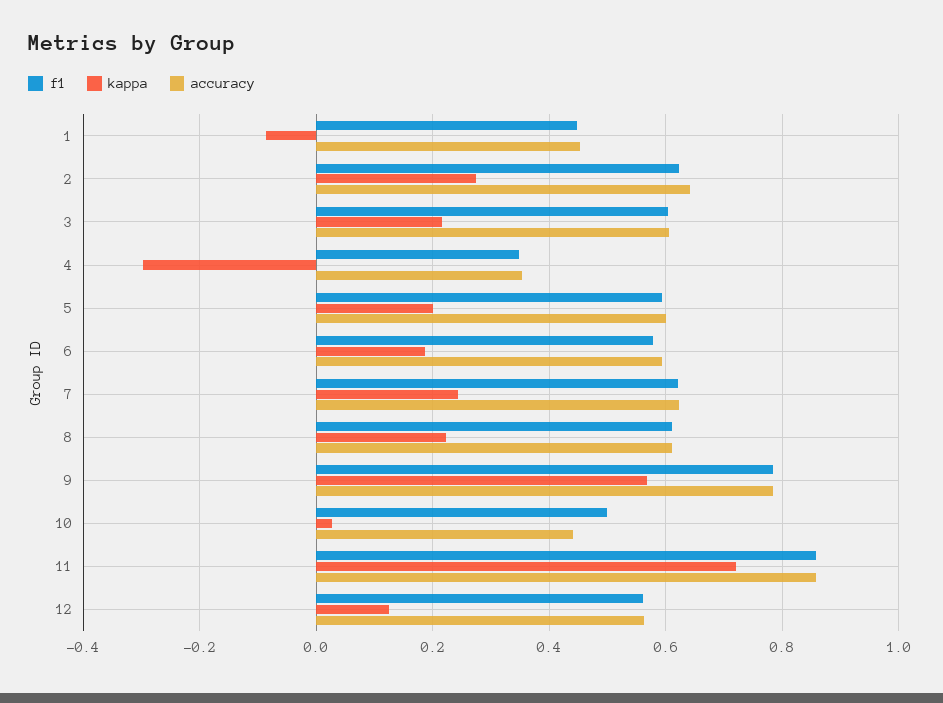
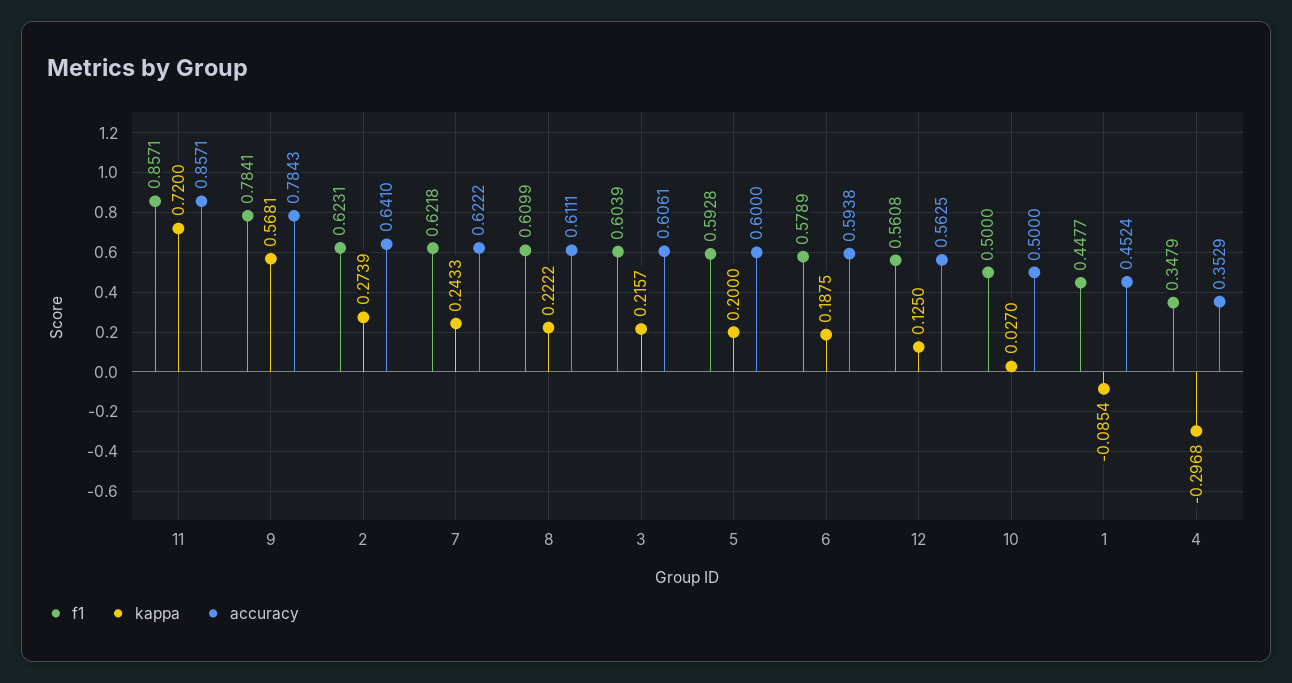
  {
    "f1": {
      "1": 0.4477,
      "2": 0.6231,
      "3": 0.6039,
      "4": 0.3479,
      "5": 0.5928,
      "6": 0.5789,
      "7": 0.6218,
      "8": 0.6099,
      "9": 0.7841,
      "10": 0.5,
      "11": 0.8571,
      "12": 0.5608
    },
    "kappa": {
      "1": -0.0854,
      "2": 0.2739,
      "3": 0.2157,
      "4": -0.2968,
      "5": 0.2,
      "6": 0.1875,
      "7": 0.2433,
      "8": 0.2222,
      "9": 0.5681,
      "10": 0.027,
      "11": 0.72,
      "12": 0.125
    },
    "accuracy": {
      "1": 0.4524,
      "2": 0.641,
      "3": 0.6061,
      "4": 0.3529,
      "5": 0.6,
      "6": 0.5938,
      "7": 0.6222,
      "8": 0.6111,
      "9": 0.7843,
-     "10": 0.44,
+     "10": 0.5,
      "11": 0.8571,
      "12": 0.5625
    }
  }

